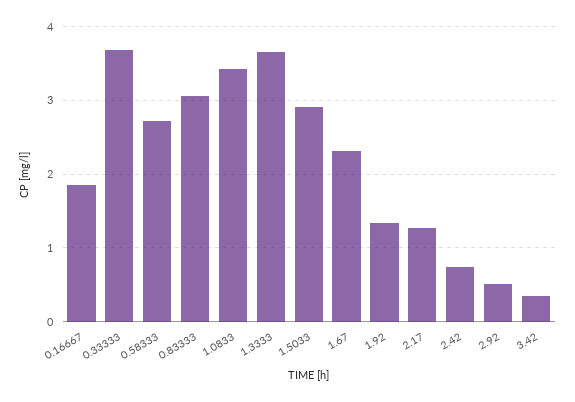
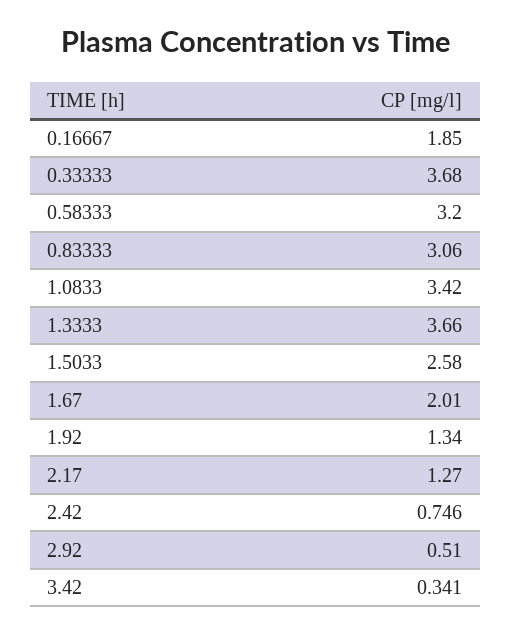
  {
    "0.16667": 1.85,
    "0.33333": 3.68,
-   "0.58333": 2.7,
+   "0.58333": 3.2,
    "0.83333": 3.06,
    "1.0833": 3.42,
    "1.3333": 3.66,
-   "1.5033": 2.9,
+   "1.5033": 2.58,
-   "1.67": 2.3,
+   "1.67": 2.01,
    "1.92": 1.34,
    "2.17": 1.27,
    "2.42": 0.746,
    "2.92": 0.51,
    "3.42": 0.341
  }

